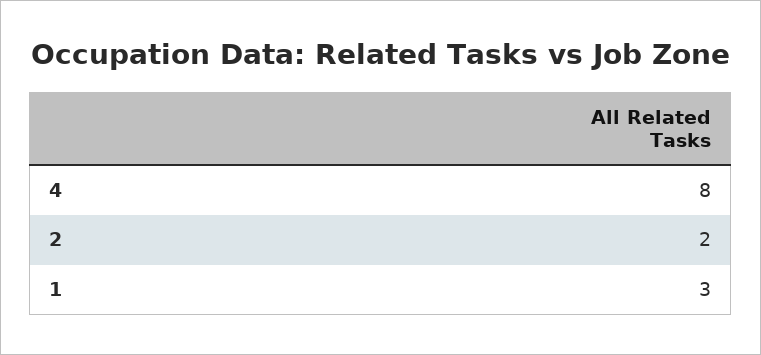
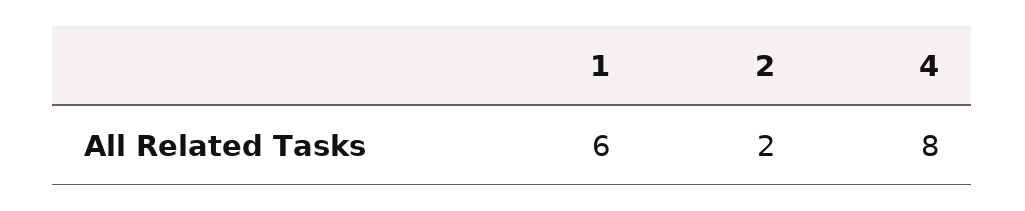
  {
    "4": 8,
    "2": 2,
-   "1": 3
+   "1": 6
  }

